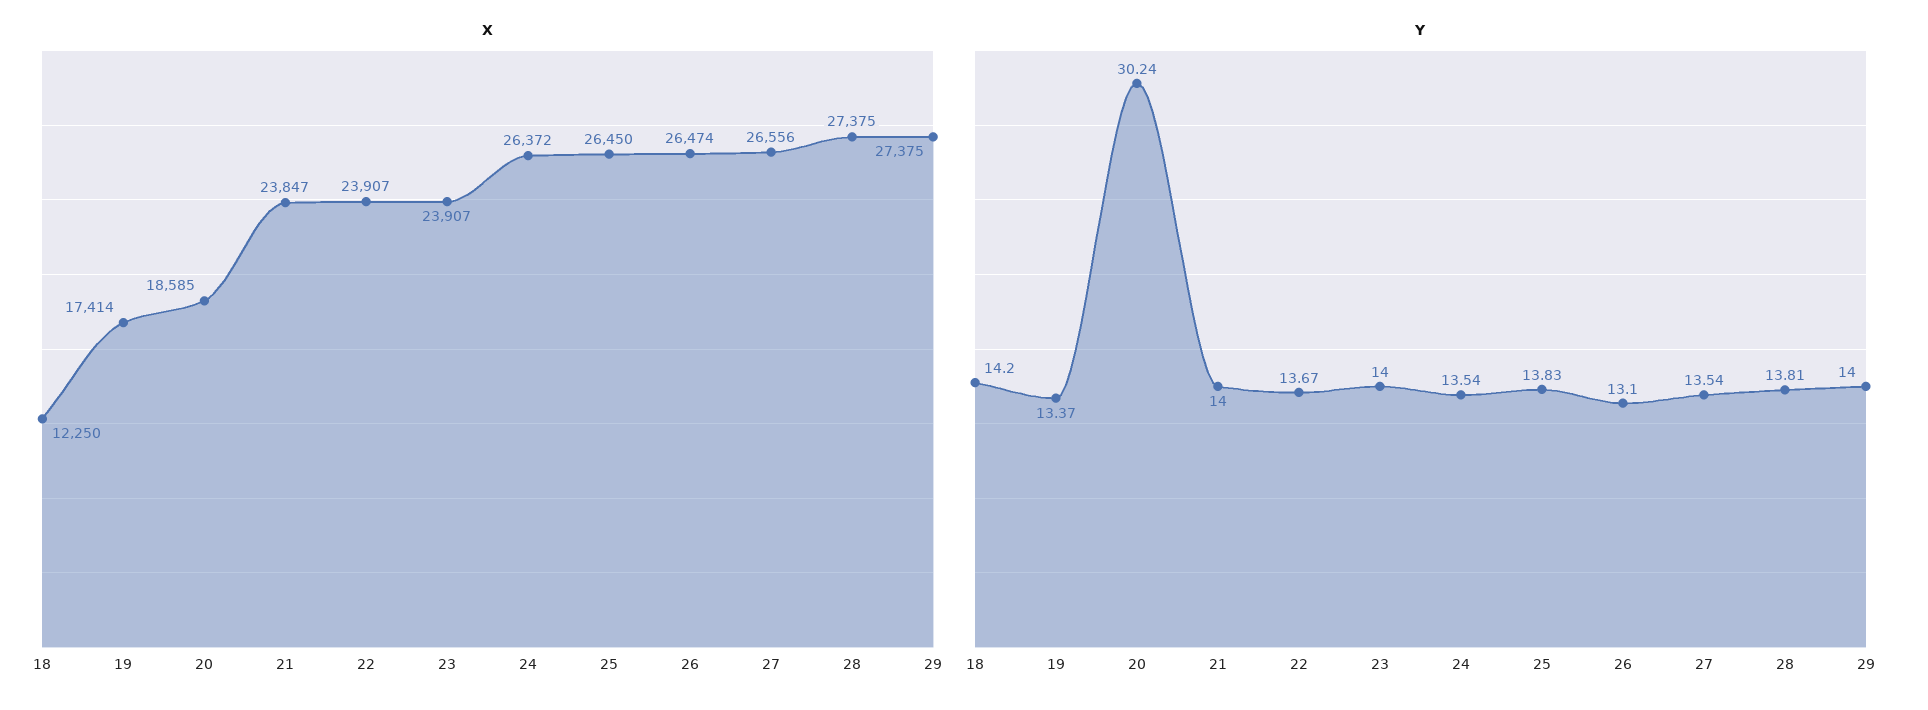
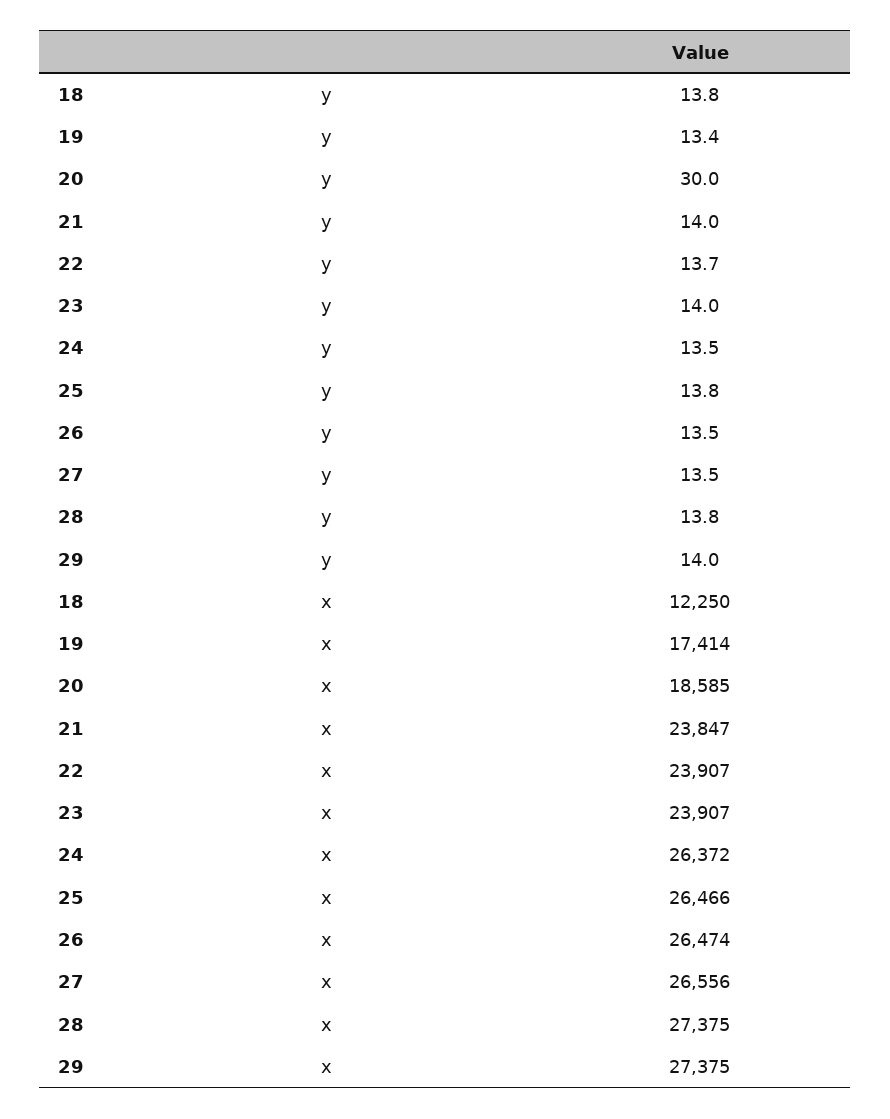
  {
    "X": {
      "18": 12250,
      "19": 17414,
      "20": 18585,
      "21": 23847,
      "22": 23907,
      "23": 23907,
      "24": 26372,
-     "25": 26450,
+     "25": 26466,
      "26": 26474,
      "27": 26556,
      "28": 27375,
      "29": 27375
    },
    "Y": {
-     "18": 14.2,
+     "18": 13.8,
      "19": 13.37,
-     "20": 30.24,
+     "20": 30,
      "21": 14,
      "22": 13.67,
      "23": 14,
      "24": 13.54,
      "25": 13.83,
-     "26": 13.1,
+     "26": 13.5,
      "27": 13.54,
      "28": 13.81,
      "29": 14
    }
  }

